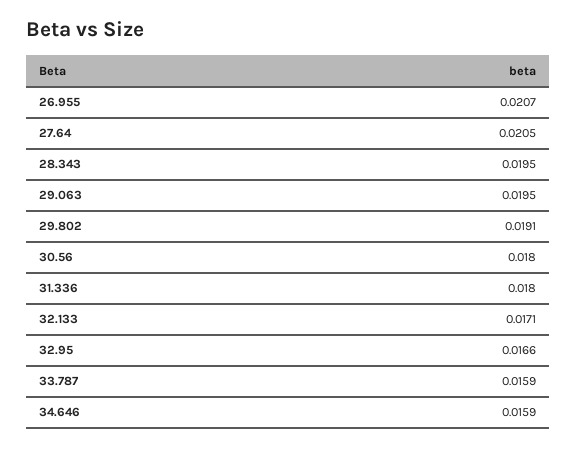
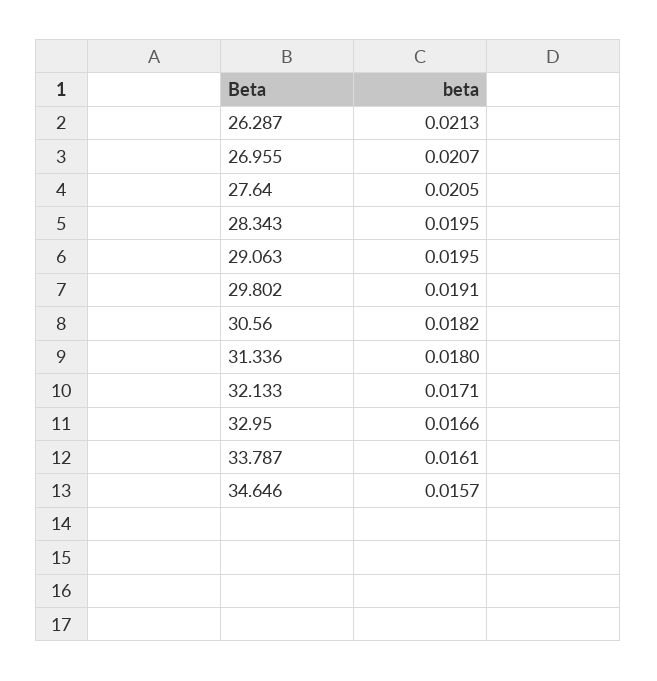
  {
    "26.955": 0.0207,
    "27.64": 0.0205,
    "28.343": 0.0195,
    "29.063": 0.0195,
    "29.802": 0.0191,
-   "30.56": 0.018,
+   "30.56": 0.0182,
    "31.336": 0.018,
    "32.133": 0.0171,
    "32.95": 0.0166,
-   "33.787": 0.0159,
+   "33.787": 0.0161,
-   "34.646": 0.0159
+   "34.646": 0.0157,
+   "26.287": 0.0213
  }

